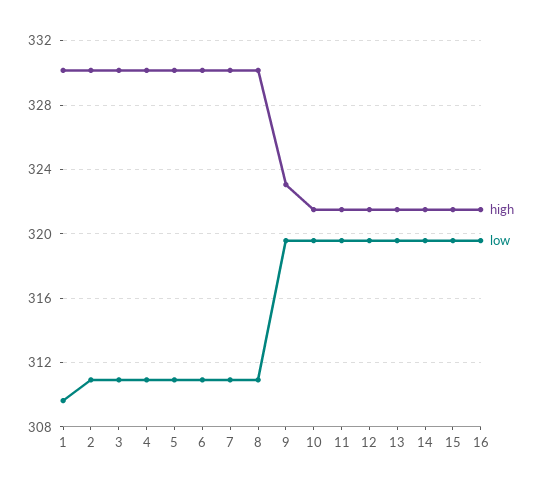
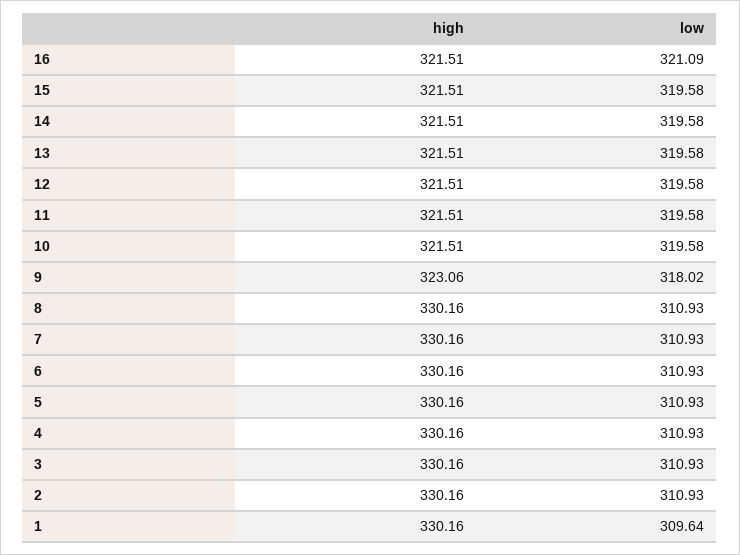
  {
    "high": {
      "1": 330.16,
      "2": 330.16,
      "3": 330.16,
      "4": 330.16,
      "5": 330.16,
      "6": 330.16,
      "7": 330.16,
      "8": 330.16,
      "9": 323.06,
      "10": 321.51,
      "11": 321.51,
      "12": 321.51,
      "13": 321.51,
      "14": 321.51,
      "15": 321.51,
      "16": 321.51
    },
    "low": {
      "1": 309.64,
      "2": 310.93,
      "3": 310.93,
      "4": 310.93,
      "5": 310.93,
      "6": 310.93,
      "7": 310.93,
      "8": 310.93,
-     "9": 319.5,
+     "9": 318.02,
      "10": 319.58,
      "11": 319.58,
      "12": 319.58,
      "13": 319.58,
      "14": 319.58,
      "15": 319.58,
-     "16": 319.5
+     "16": 321.09
    }
  }

